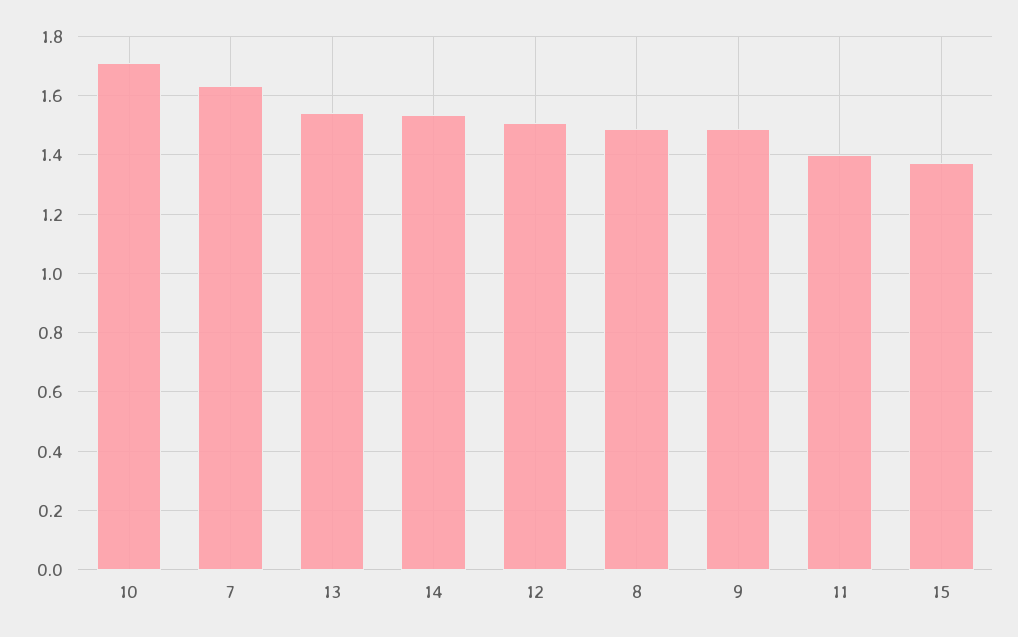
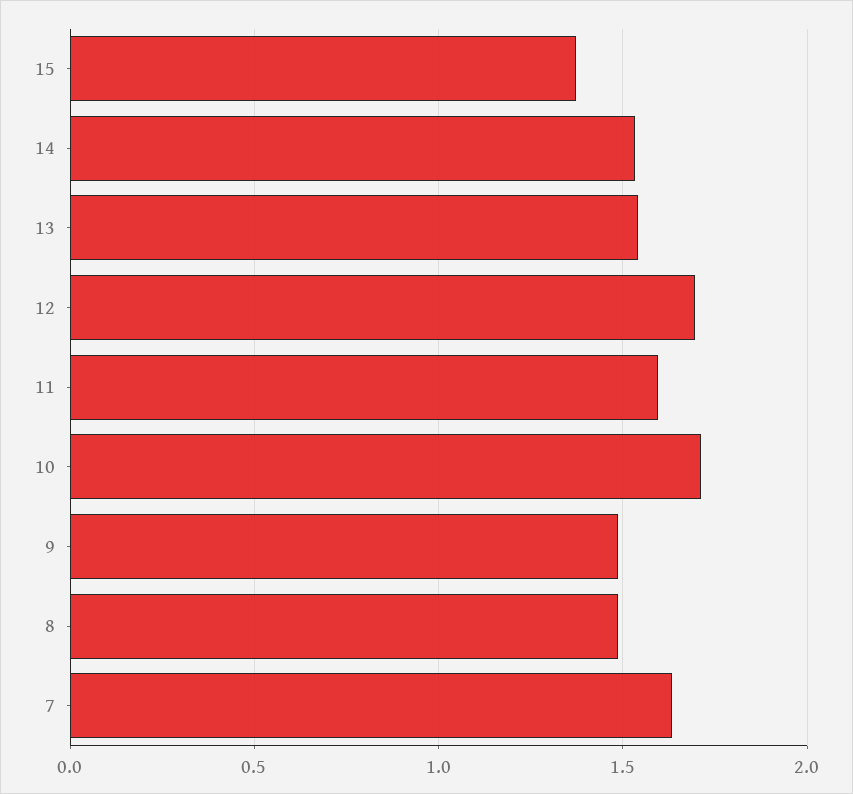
  {
    "10": 1.7,
    "7": 1.625,
    "13": 1.55,
    "14": 1.525,
-   "12": 1.5,
+   "12": 1.7,
    "8": 1.5,
    "9": 1.475,
-   "11": 1.4,
+   "11": 1.6,
    "15": 1.375
  }

